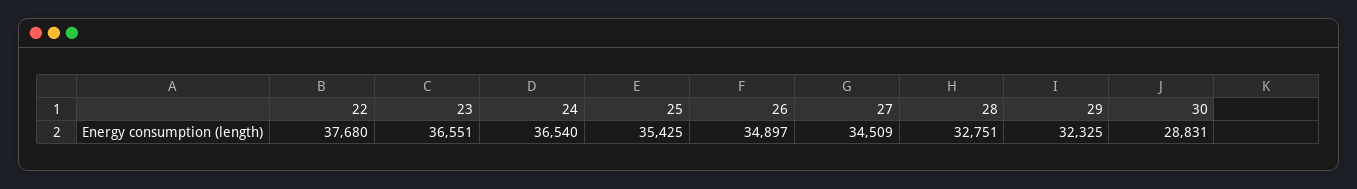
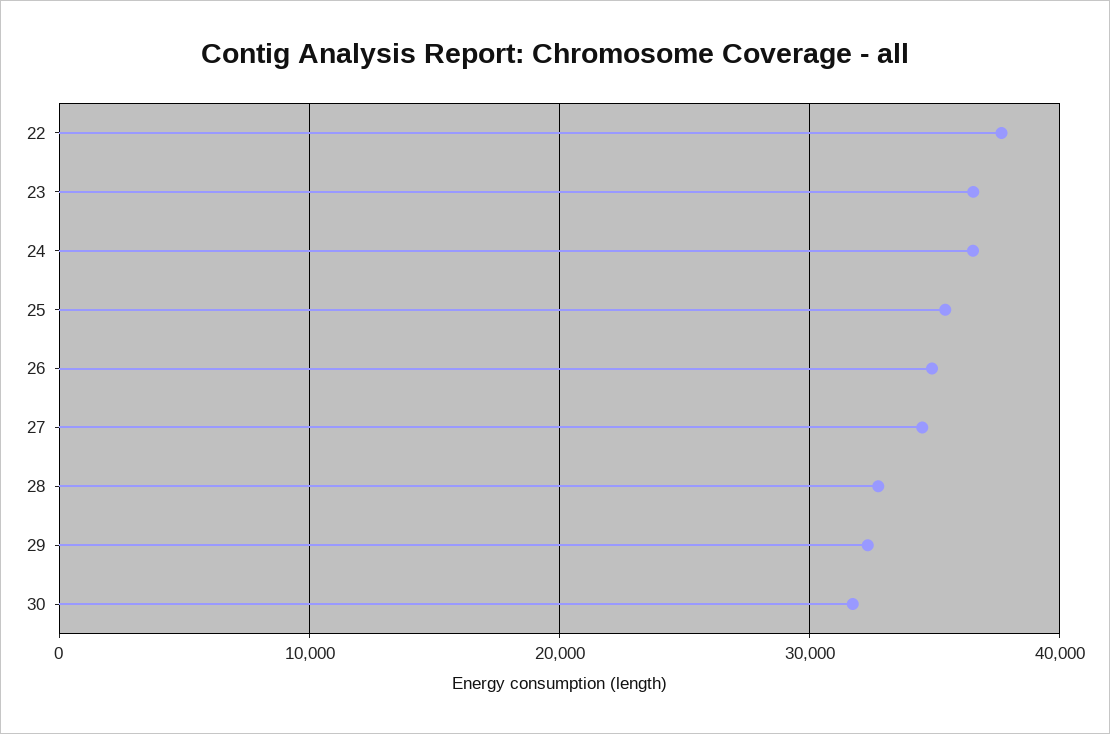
  {
    "22": 37680,
    "23": 36551,
    "24": 36540,
    "25": 35425,
    "26": 34897,
    "27": 34509,
    "28": 32751,
    "29": 32325,
-   "30": 28831
+   "30": 32000
  }

